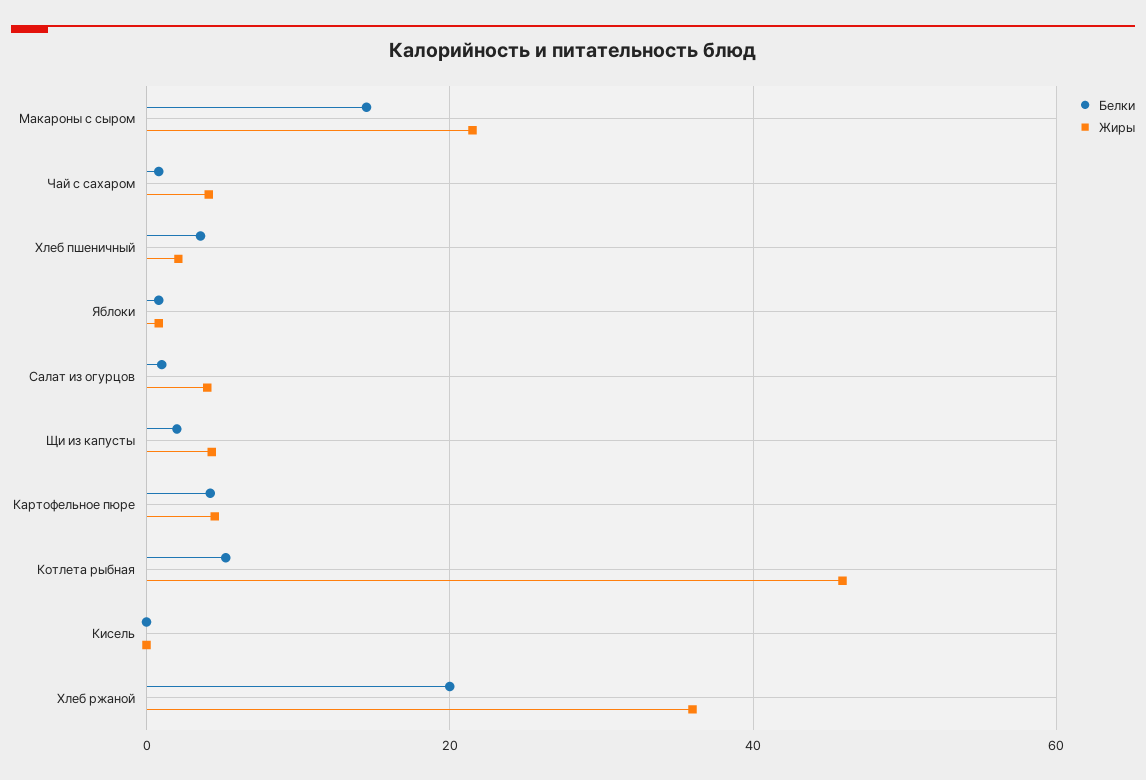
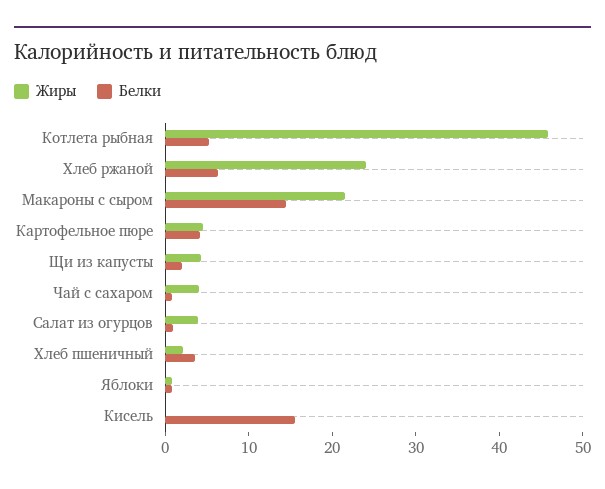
  {
    "Белки": {
      "Макароны с сыром": 14,
      "Чай с сахаром": 0,
      "Хлеб пшеничный": 4,
      "Яблоки": 0,
      "Салат из огурцов": 2,
      "Щи из капусты": 2,
      "Картофельное пюре": 4,
      "Котлета рыбная": 6,
-     "Кисель": 0,
+     "Кисель": 16,
-     "Хлеб ржаной": 20
+     "Хлеб ржаной": 6
    },
    "Жиры": {
      "Макароны с сыром": 22,
      "Чай с сахаром": 4,
      "Хлеб пшеничный": 2,
      "Яблоки": 0,
      "Салат из огурцов": 4,
      "Щи из капусты": 4,
      "Картофельное пюре": 4,
      "Котлета рыбная": 46,
      "Кисель": 0,
-     "Хлеб ржаной": 36
+     "Хлеб ржаной": 24
    }
  }

